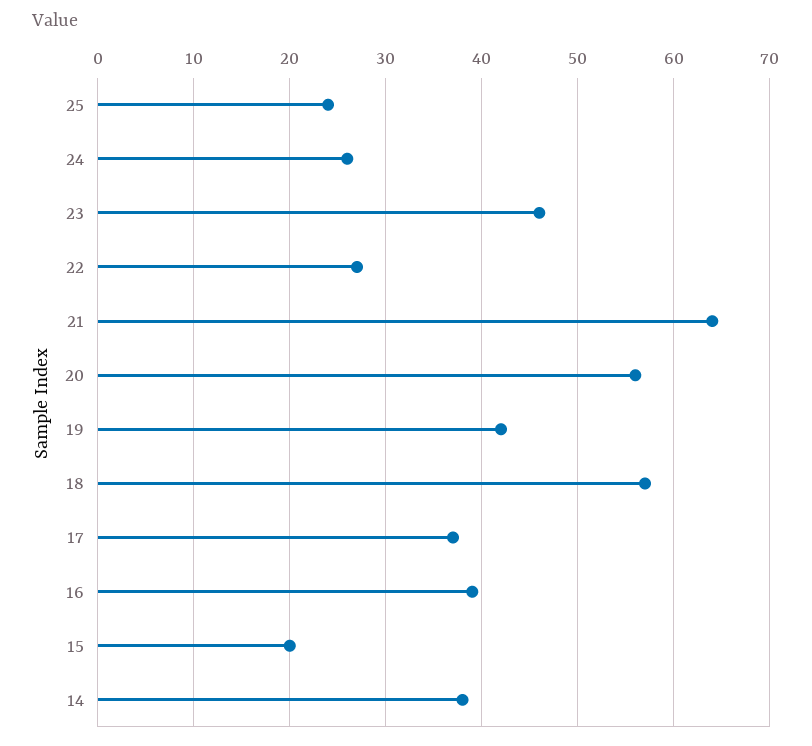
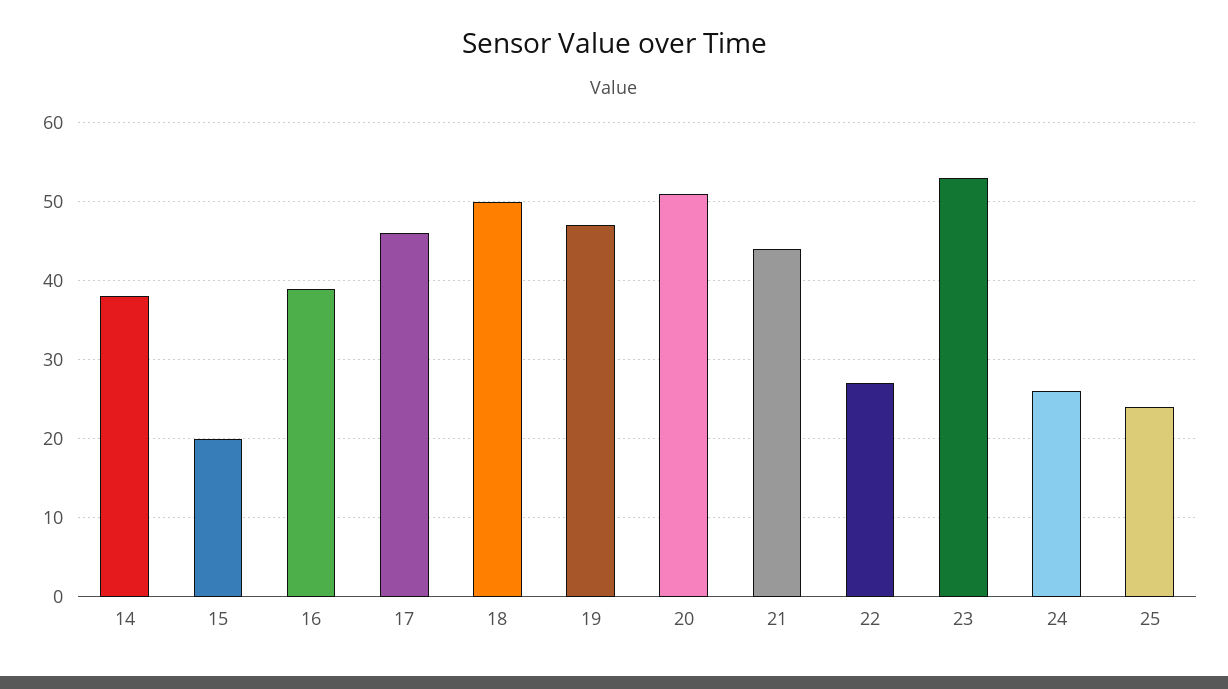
  {
    "25": 24,
    "24": 26,
-   "23": 46,
+   "23": 53,
    "22": 27,
-   "21": 64,
+   "21": 44,
-   "20": 56,
+   "20": 51,
-   "19": 42,
+   "19": 47,
-   "18": 57,
+   "18": 50,
-   "17": 37,
+   "17": 46,
    "16": 39,
    "15": 20,
    "14": 38
  }

